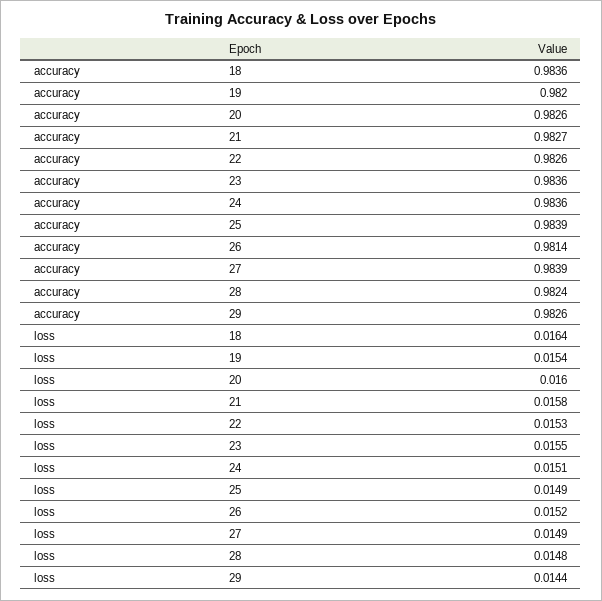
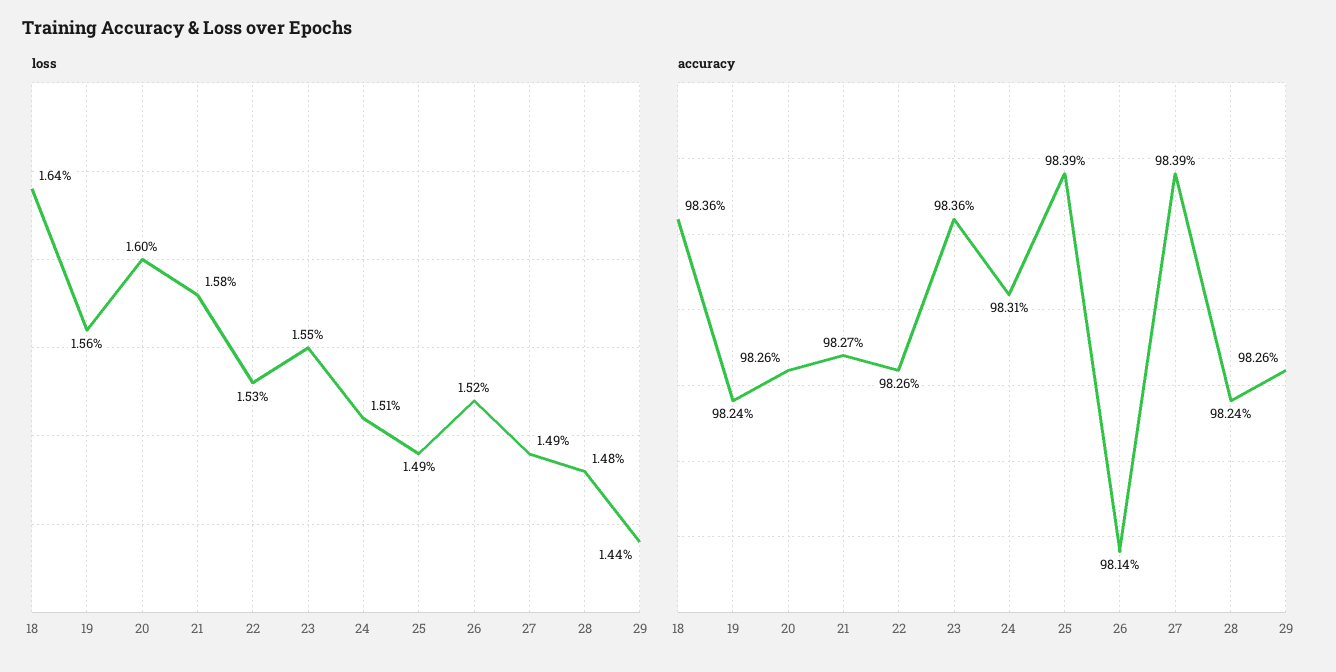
  {
    "accuracy": {
      "18": 0.9836,
-     "19": 0.982,
+     "19": 0.9824,
      "20": 0.9826,
      "21": 0.9827,
      "22": 0.9826,
      "23": 0.9836,
-     "24": 0.9836,
+     "24": 0.9831,
      "25": 0.9839,
      "26": 0.9814,
      "27": 0.9839,
      "28": 0.9824,
      "29": 0.9826
    },
    "loss": {
      "18": 0.0164,
-     "19": 0.0154,
+     "19": 0.0156,
      "20": 0.016,
      "21": 0.0158,
      "22": 0.0153,
      "23": 0.0155,
      "24": 0.0151,
      "25": 0.0149,
      "26": 0.0152,
      "27": 0.0149,
      "28": 0.0148,
      "29": 0.0144
    }
  }

